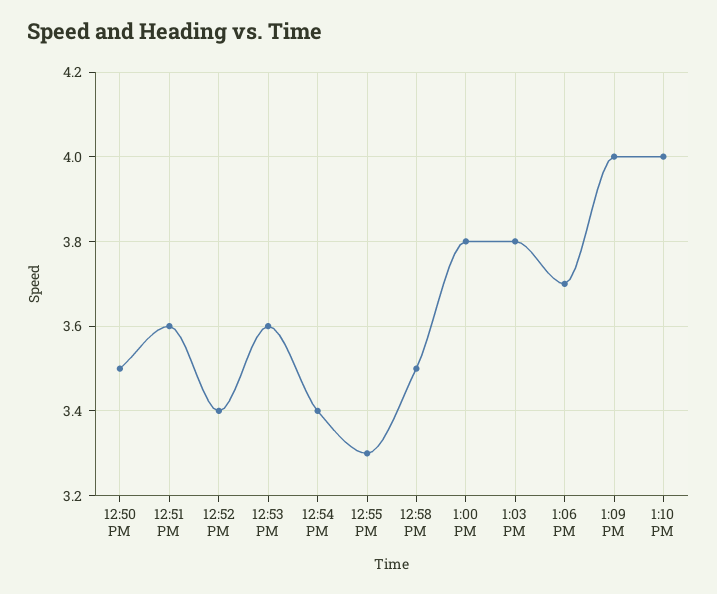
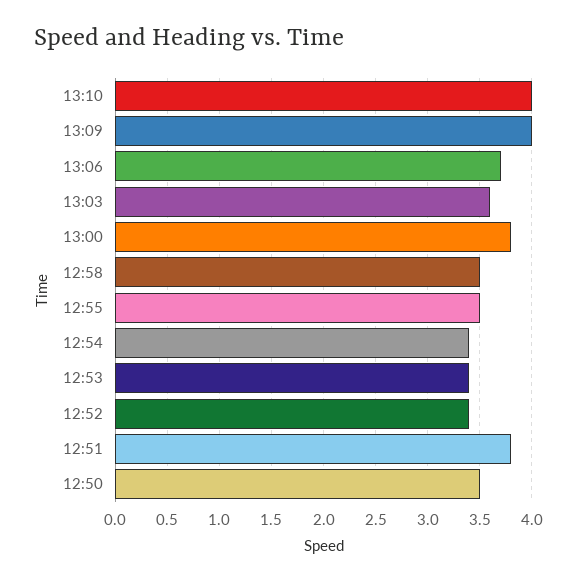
  {
    "12:50 PM": 3.5,
-   "12:51 PM": 3.6,
+   "12:51 PM": 3.8,
    "12:52 PM": 3.4,
-   "12:53 PM": 3.6,
+   "12:53 PM": 3.4,
    "12:54 PM": 3.4,
-   "12:55 PM": 3.3,
+   "12:55 PM": 3.5,
    "12:58 PM": 3.5,
    "1:00 PM": 3.8,
-   "1:03 PM": 3.8,
+   "1:03 PM": 3.6,
    "1:06 PM": 3.7,
    "1:09 PM": 4,
    "1:10 PM": 4
  }

